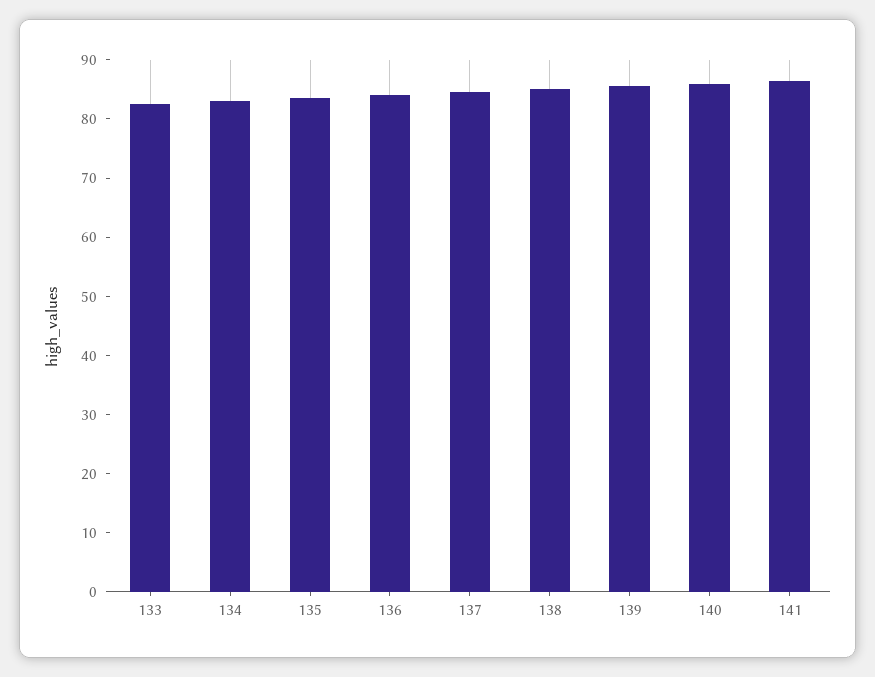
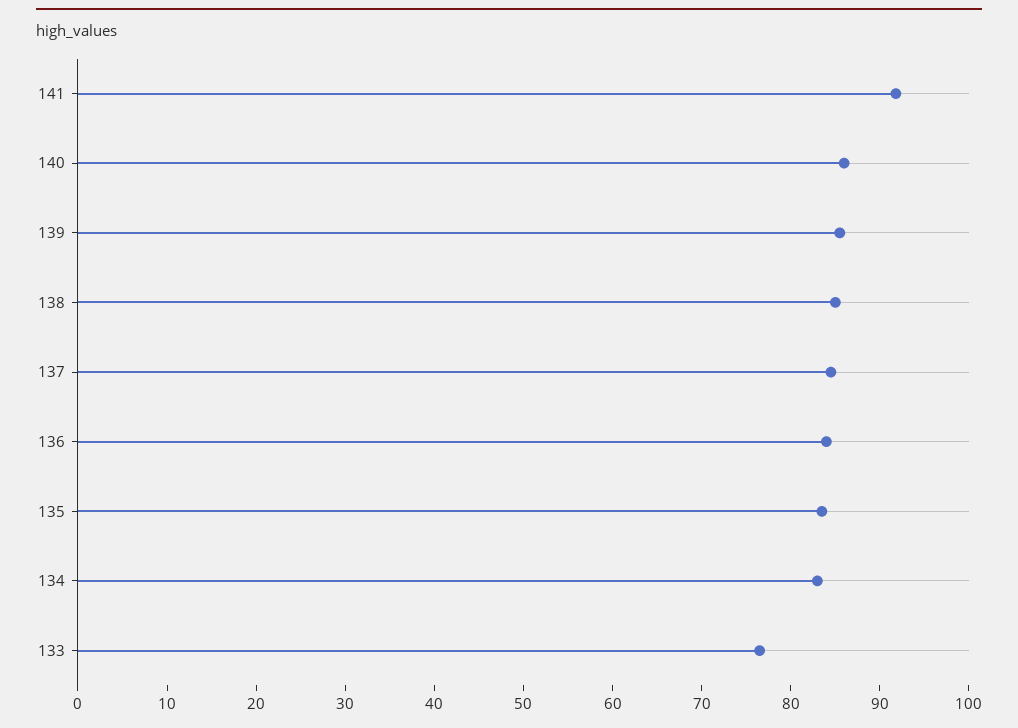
  {
-   "133": 82,
+   "133": 76,
    "134": 84,
    "135": 84,
    "136": 84,
    "137": 84,
    "138": 86,
    "139": 86,
    "140": 86,
-   "141": 86
+   "141": 92
  }

